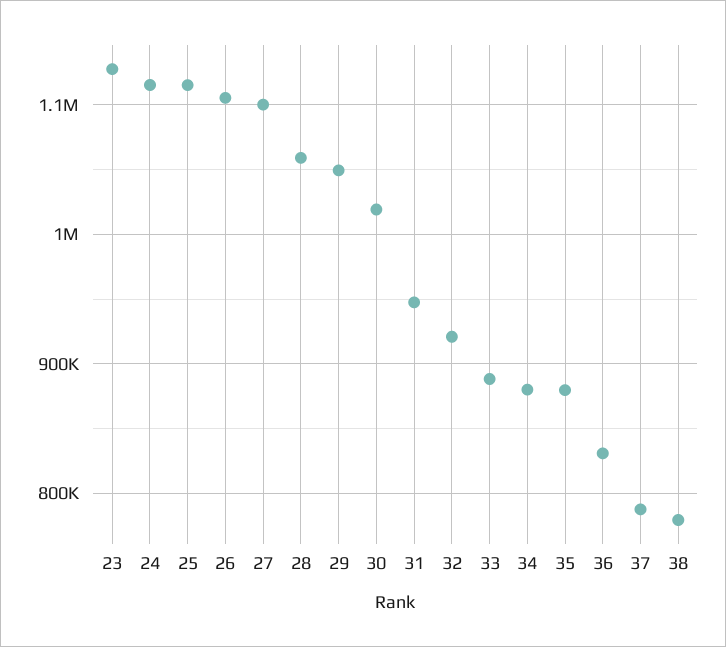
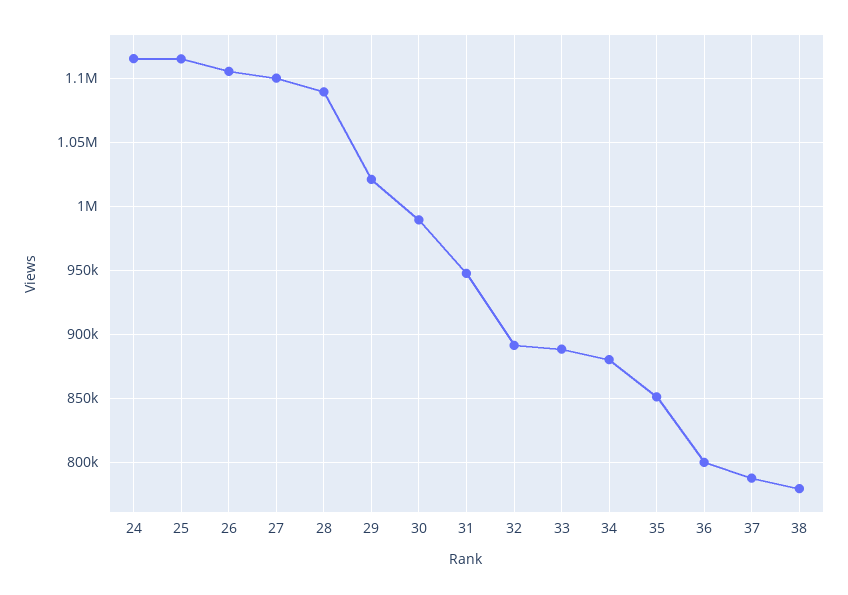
  {
-   "23": 1130000,
    "24": 1115000,
    "25": 1115000,
    "26": 1105000,
    "27": 1100000,
-   "28": 1060000,
+   "28": 1090000,
-   "29": 1050000,
+   "29": 1020000,
-   "30": 1020000,
+   "30": 990000,
    "31": 945000,
-   "32": 920000,
+   "32": 890000,
    "33": 890000,
    "34": 880000,
-   "35": 880000,
+   "35": 850000,
-   "36": 830000,
+   "36": 800000,
    "37": 790000,
    "38": 780000
  }

